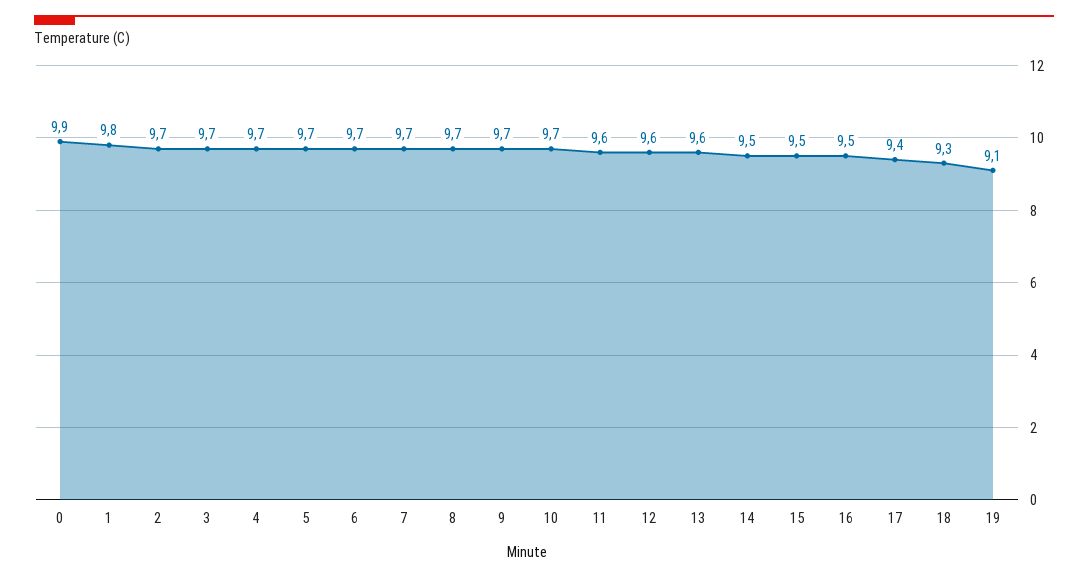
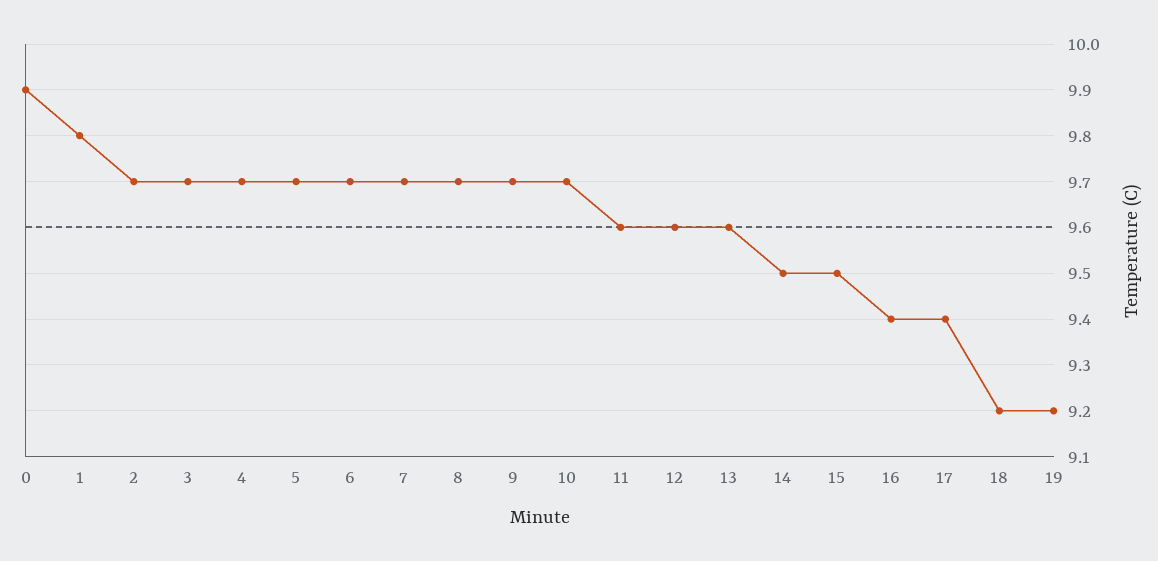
  {
    "0": 9.9,
    "1": 9.8,
    "2": 9.7,
    "3": 9.7,
    "4": 9.7,
    "5": 9.7,
    "6": 9.7,
    "7": 9.7,
    "8": 9.7,
    "9": 9.7,
    "10": 9.7,
    "11": 9.6,
    "12": 9.6,
    "13": 9.6,
    "14": 9.5,
    "15": 9.5,
-   "16": 9.5,
+   "16": 9.4,
    "17": 9.4,
-   "18": 9.3,
+   "18": 9.2,
-   "19": 9.1
+   "19": 9.2
  }

